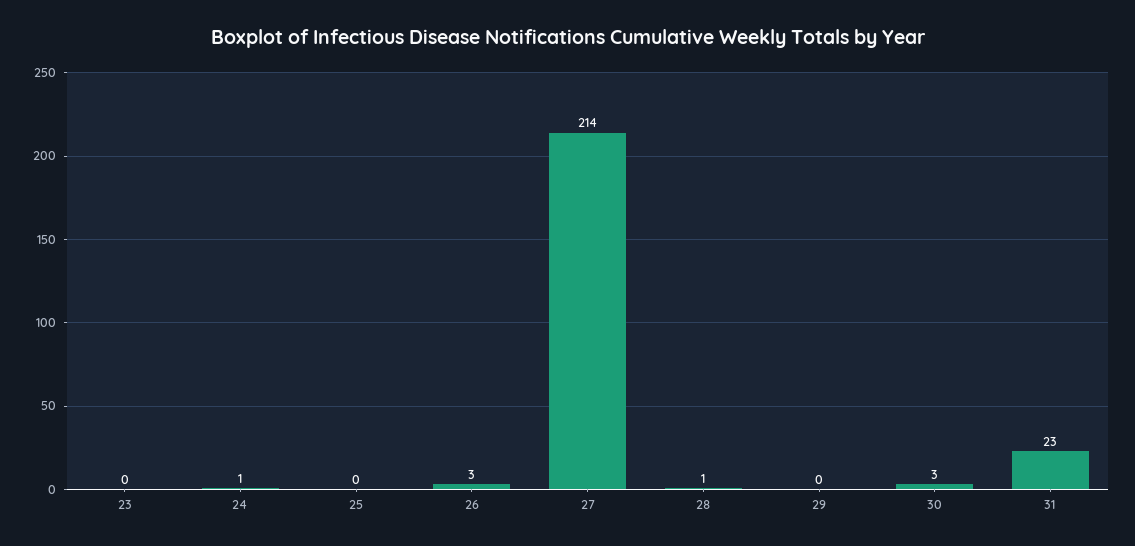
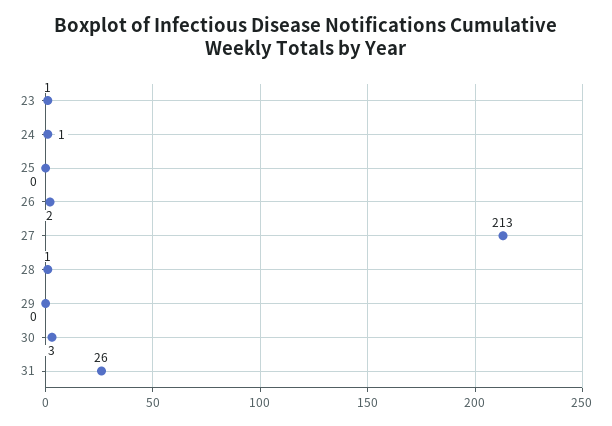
  {
-   "23": 0,
+   "23": 1,
    "24": 1,
    "25": 0,
-   "26": 3,
+   "26": 2,
-   "27": 214,
+   "27": 213,
    "28": 1,
    "29": 0,
    "30": 3,
-   "31": 23
+   "31": 26
  }

